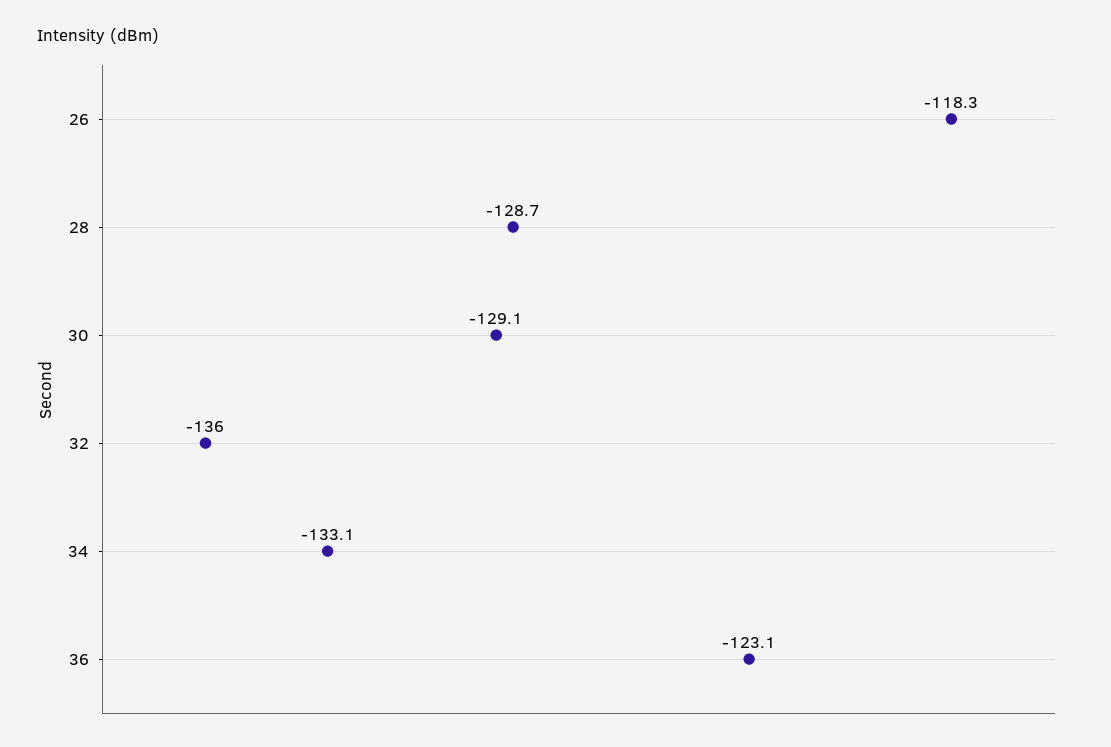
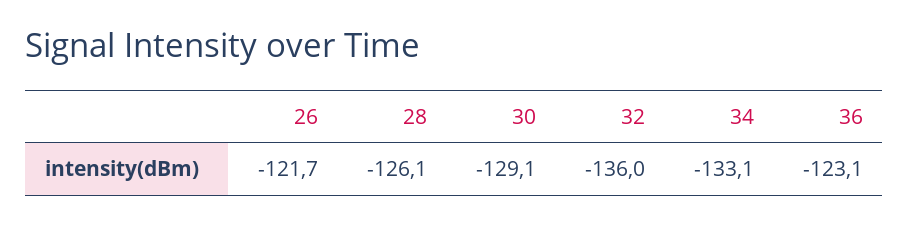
  {
-   "26": -118.3,
+   "26": -121.7,
-   "28": -128.7,
+   "28": -126.1,
    "30": -129.1,
    "32": -136,
    "34": -133.1,
    "36": -123.1
  }

